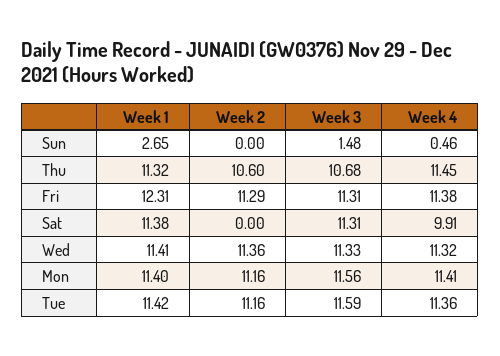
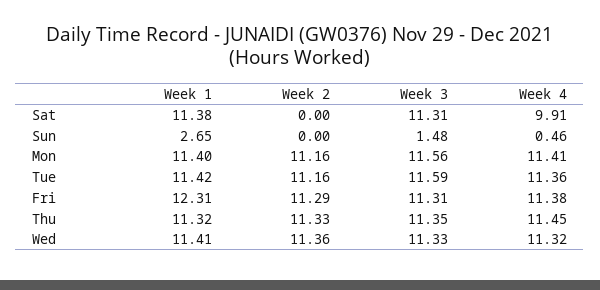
  {
    "Week 1": {
      "Sun": 2.65,
      "Thu": 11.32,
      "Fri": 12.31,
      "Sat": 11.38,
      "Wed": 11.41,
      "Mon": 11.4,
      "Tue": 11.42
    },
    "Week 2": {
      "Sun": 0,
-     "Thu": 10.6,
+     "Thu": 11.33,
      "Fri": 11.29,
      "Sat": 0,
      "Wed": 11.36,
      "Mon": 11.16,
      "Tue": 11.16
    },
    "Week 3": {
      "Sun": 1.48,
-     "Thu": 10.68,
+     "Thu": 11.35,
      "Fri": 11.31,
      "Sat": 11.31,
      "Wed": 11.33,
      "Mon": 11.56,
      "Tue": 11.59
    },
    "Week 4": {
      "Sun": 0.46,
      "Thu": 11.45,
      "Fri": 11.38,
      "Sat": 9.91,
      "Wed": 11.32,
      "Mon": 11.41,
      "Tue": 11.36
    }
  }

